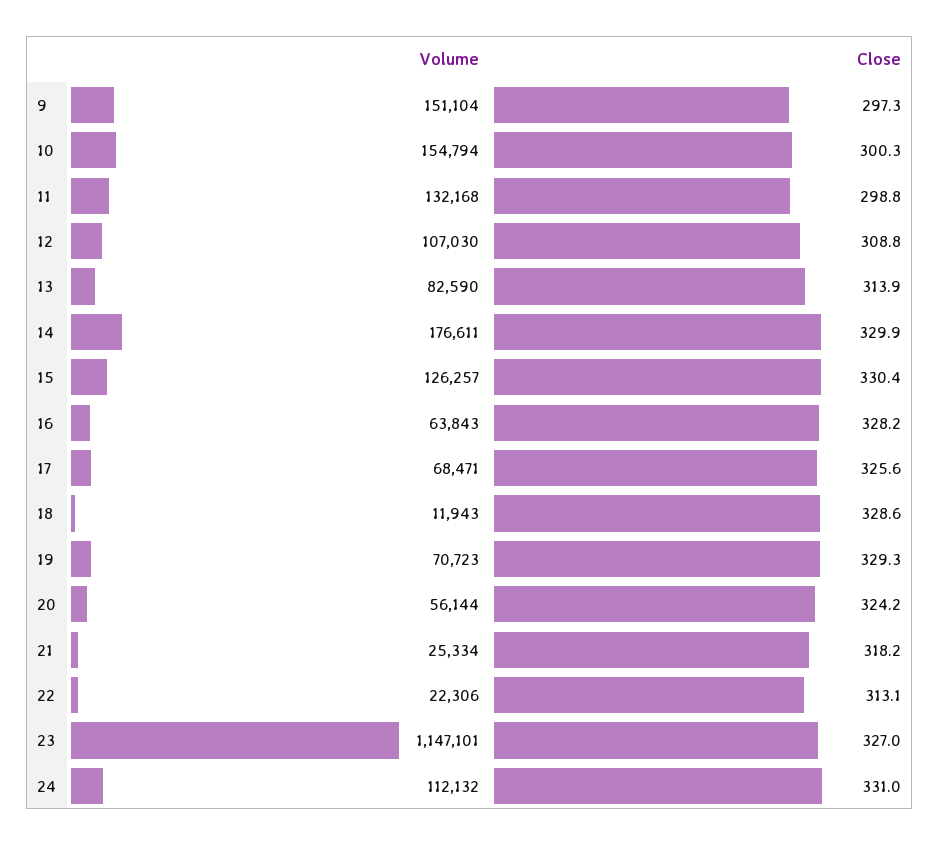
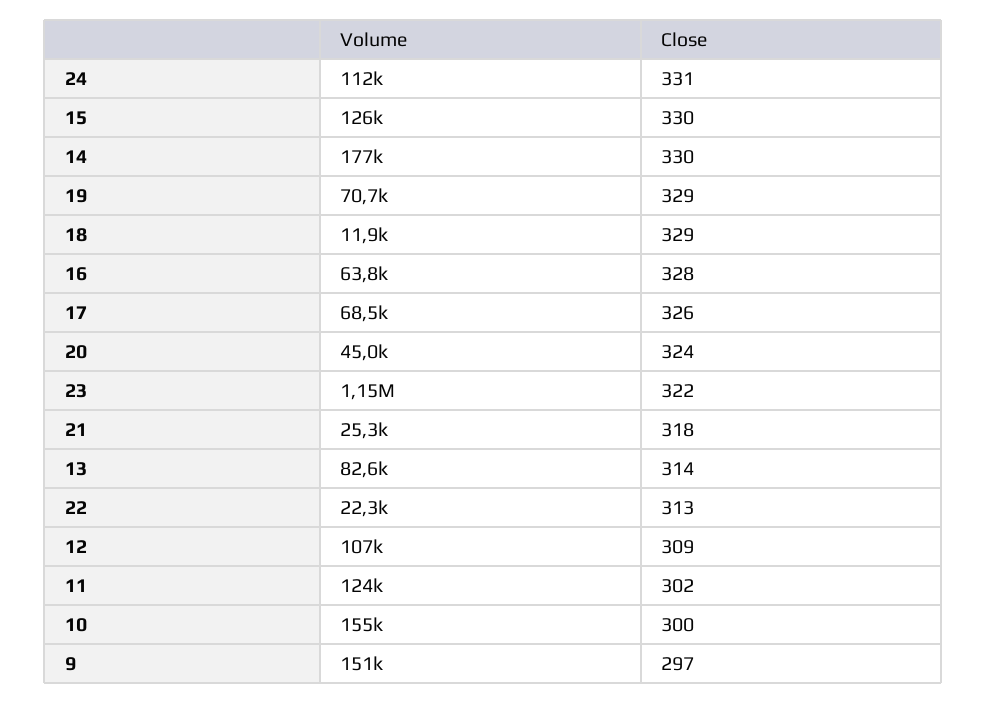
  {
    "Volume": {
      "9": 151104,
      "10": 154794,
-     "11": 132168,
+     "11": 124000,
      "12": 107030,
      "13": 82590,
      "14": 176611,
      "15": 126257,
      "16": 63843,
      "17": 68471,
      "18": 11943,
      "19": 70723,
-     "20": 56144,
+     "20": 45000,
      "21": 25334,
      "22": 22306,
      "23": 1147101,
      "24": 112132
    },
    "Close": {
      "9": 297.3,
      "10": 300.3,
-     "11": 298.8,
+     "11": 302,
      "12": 308.8,
      "13": 313.9,
      "14": 329.9,
      "15": 330.4,
      "16": 328.2,
      "17": 325.6,
      "18": 328.6,
      "19": 329.3,
      "20": 324.2,
      "21": 318.2,
      "22": 313.1,
-     "23": 327,
+     "23": 322,
      "24": 331
    }
  }

